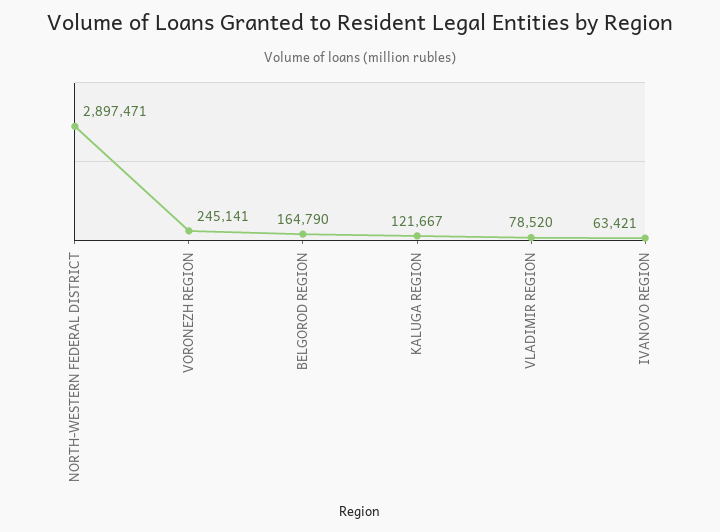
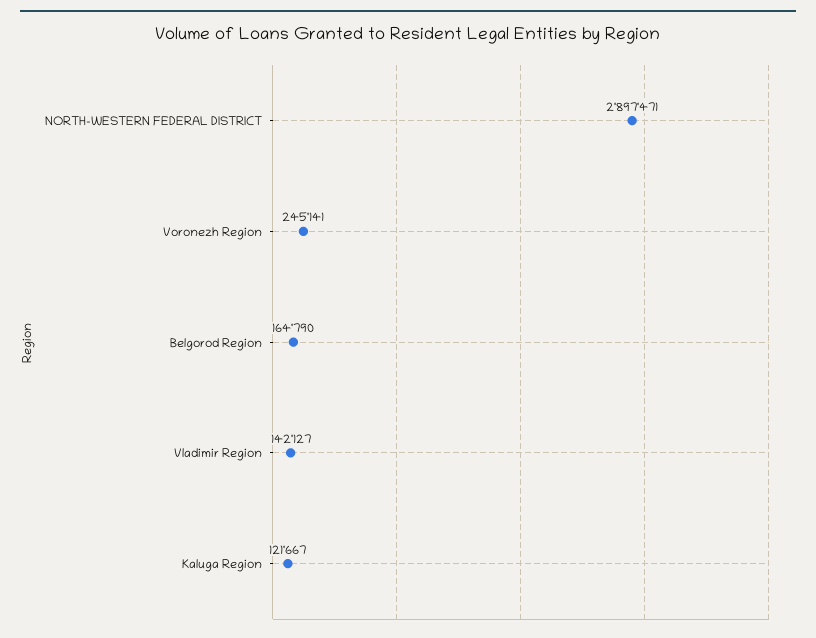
  {
    "NORTH-WESTERN FEDERAL DISTRICT": 2897471,
    "VORONEZH REGION": 245141,
    "BELGOROD REGION": 164790,
    "KALUGA REGION": 121667,
-   "VLADIMIR REGION": 78520,
+   "VLADIMIR REGION": 142127
-   "IVANOVO REGION": 63421
  }

